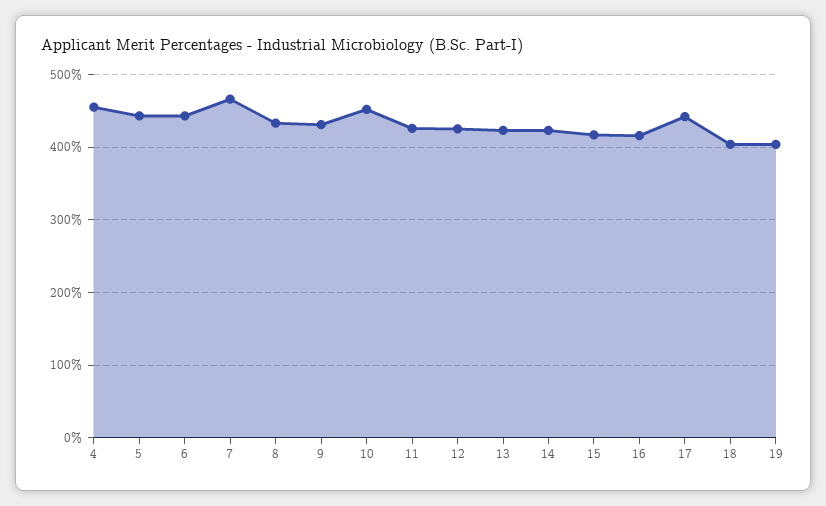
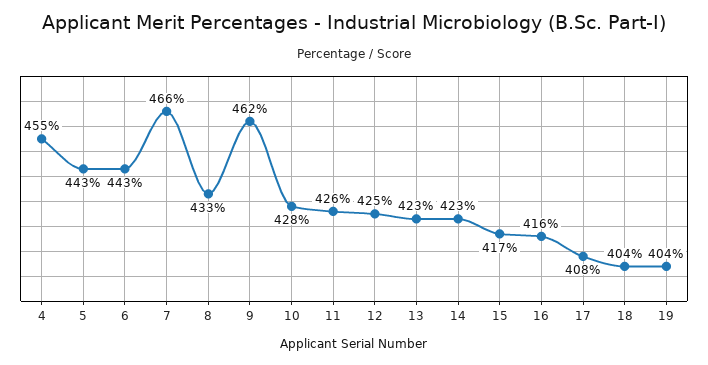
  {
    "4": 455,
    "5": 443,
    "6": 443,
    "7": 466,
    "8": 433,
-   "9": 430,
+   "9": 462,
-   "10": 450,
+   "10": 428,
    "11": 426,
    "12": 425,
    "13": 423,
    "14": 423,
    "15": 417,
    "16": 416,
-   "17": 440,
+   "17": 408,
    "18": 404,
    "19": 404
  }

